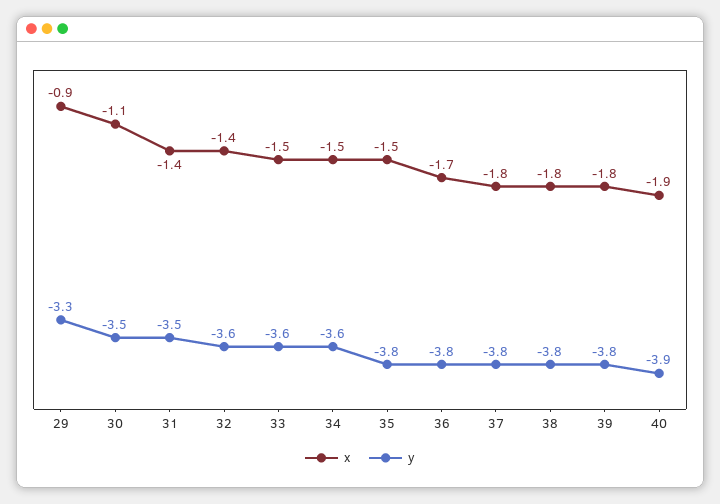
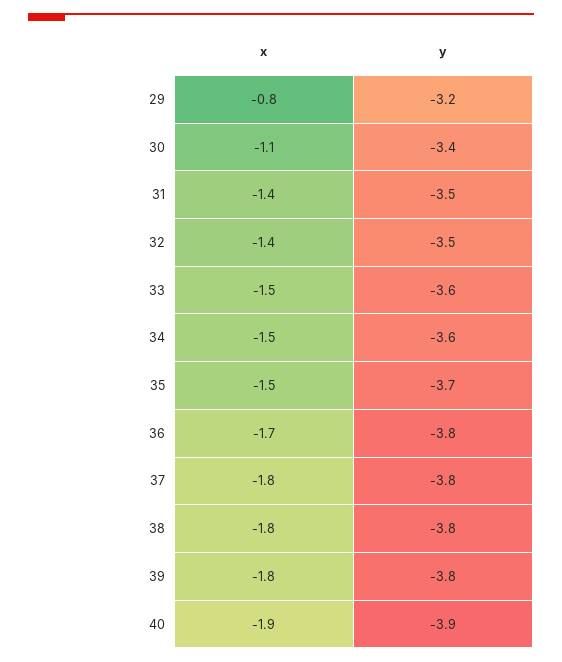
  {
    "x": {
-     "29": -0.9,
+     "29": -0.8,
      "30": -1.1,
      "31": -1.4,
      "32": -1.4,
      "33": -1.5,
      "34": -1.5,
      "35": -1.5,
      "36": -1.7,
      "37": -1.8,
      "38": -1.8,
      "39": -1.8,
      "40": -1.9
    },
    "y": {
-     "29": -3.3,
+     "29": -3.2,
-     "30": -3.5,
+     "30": -3.4,
      "31": -3.5,
-     "32": -3.6,
+     "32": -3.5,
      "33": -3.6,
      "34": -3.6,
-     "35": -3.8,
+     "35": -3.7,
      "36": -3.8,
      "37": -3.8,
      "38": -3.8,
      "39": -3.8,
      "40": -3.9
    }
  }

